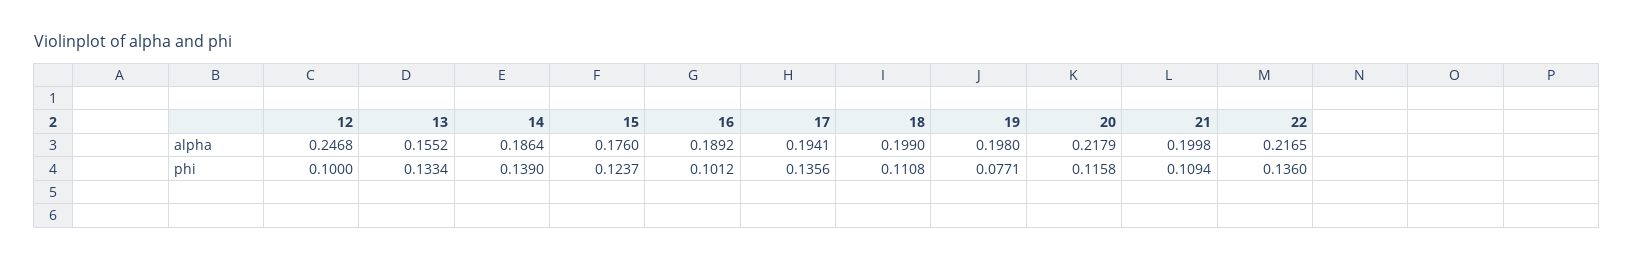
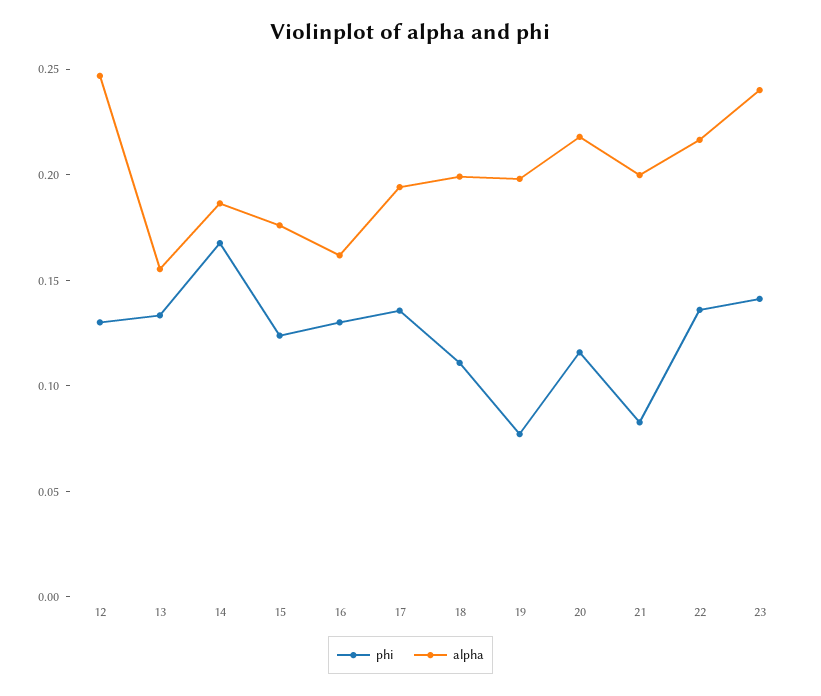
  {
    "alpha": {
      "12": 0.2468,
      "13": 0.1552,
      "14": 0.1864,
      "15": 0.176,
-     "16": 0.1892,
+     "16": 0.16,
      "17": 0.1941,
      "18": 0.199,
      "19": 0.198,
      "20": 0.2179,
      "21": 0.1998,
-     "22": 0.2165
+     "22": 0.2165,
+     "23": 0.24
    },
    "phi": {
-     "12": 0.1,
+     "12": 0.13,
      "13": 0.1334,
-     "14": 0.139,
+     "14": 0.17,
      "15": 0.1237,
-     "16": 0.1012,
+     "16": 0.13,
      "17": 0.1356,
      "18": 0.1108,
      "19": 0.0771,
      "20": 0.1158,
-     "21": 0.1094,
+     "21": 0.08,
-     "22": 0.136
+     "22": 0.136,
+     "23": 0.14
    }
  }

